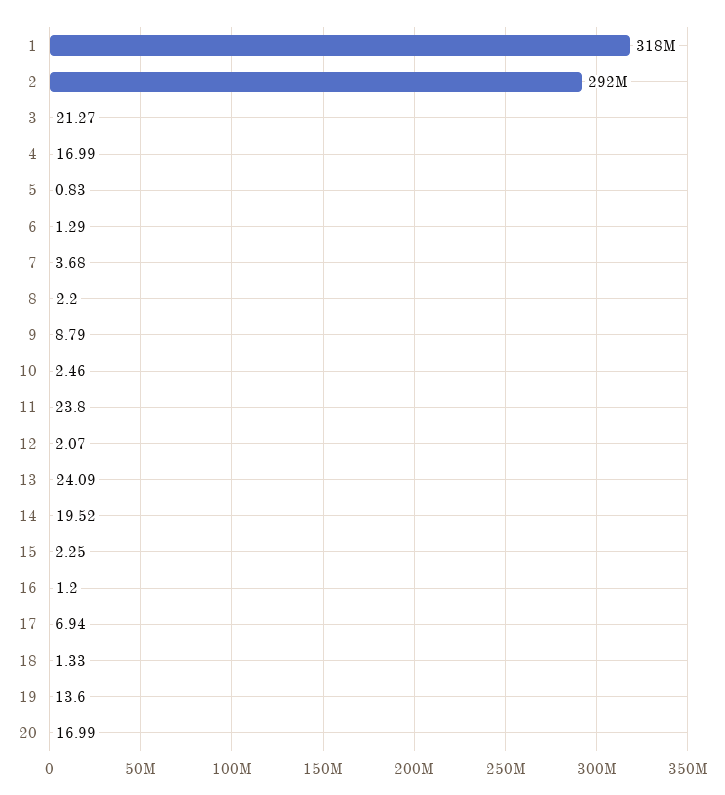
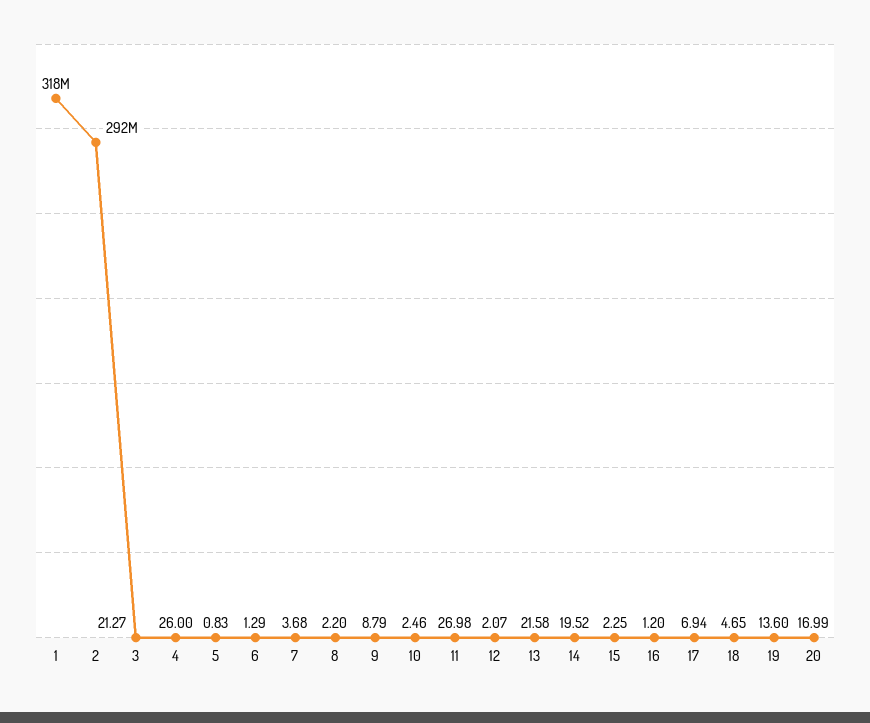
  {
    "1": 318000000,
    "2": 292000000,
    "3": 21.27,
-   "4": 16.99,
+   "4": 26,
    "5": 0.83,
    "6": 1.29,
    "7": 3.68,
    "8": 2.2,
    "9": 8.79,
    "10": 2.46,
-   "11": 23.8,
+   "11": 26.98,
    "12": 2.07,
-   "13": 24.09,
+   "13": 21.58,
    "14": 19.52,
    "15": 2.25,
    "16": 1.2,
    "17": 6.94,
-   "18": 1.33,
+   "18": 4.65,
    "19": 13.6,
    "20": 16.99
  }

